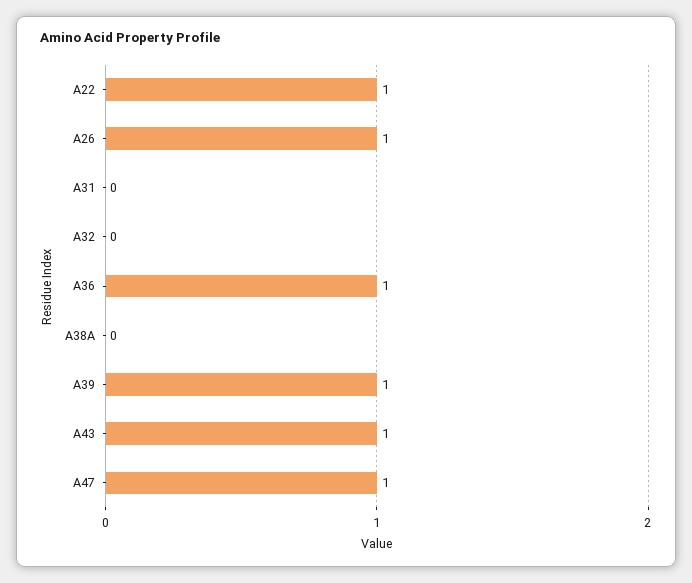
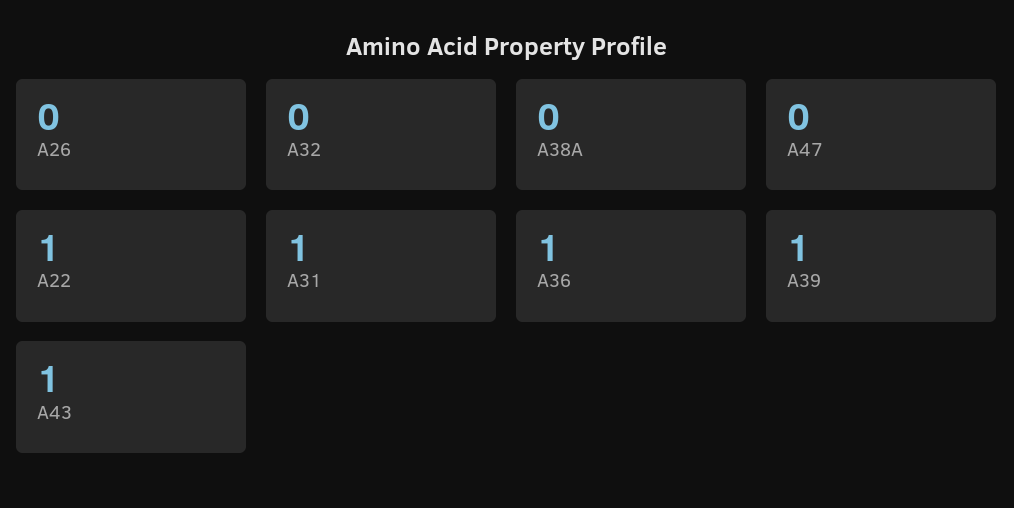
  {
    "A22": 1,
-   "A26": 1,
+   "A26": 0,
-   "A31": 0,
+   "A31": 1,
    "A32": 0,
    "A36": 1,
    "A38A": 0,
    "A39": 1,
    "A43": 1,
-   "A47": 1
+   "A47": 0
  }

